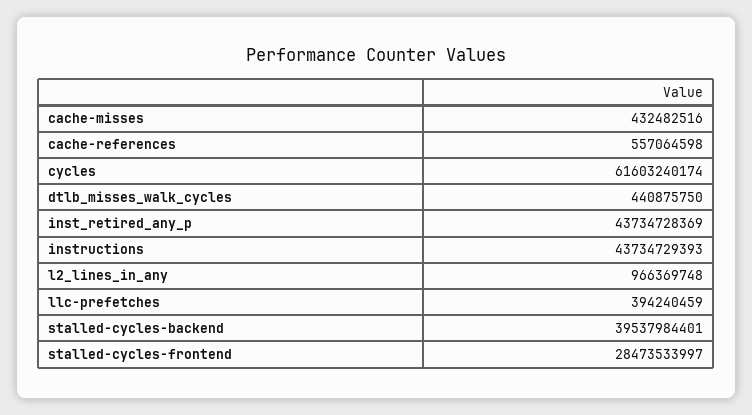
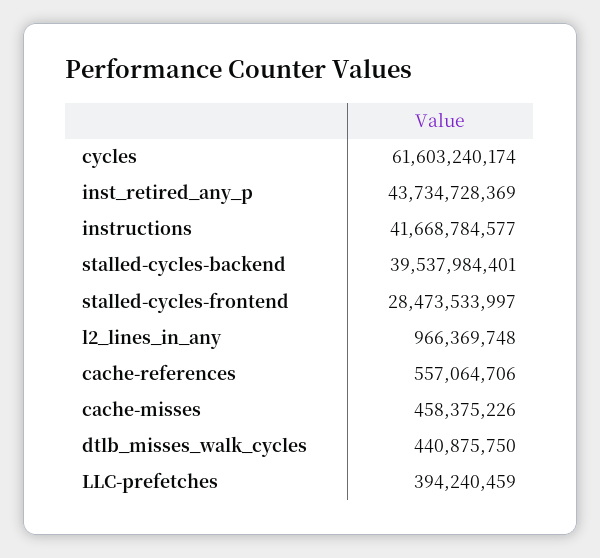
  {
-   "cache-misses": 432482516,
+   "cache-misses": 458375226,
-   "cache-references": 557064598,
+   "cache-references": 557064706,
    "cycles": 61603240174,
    "dtlb_misses_walk_cycles": 440875750,
    "inst_retired_any_p": 43734728369,
-   "instructions": 43734729393,
+   "instructions": 41668784577,
    "l2_lines_in_any": 966369748,
    "llc-prefetches": 394240459,
    "stalled-cycles-backend": 39537984401,
    "stalled-cycles-frontend": 28473533997
  }

